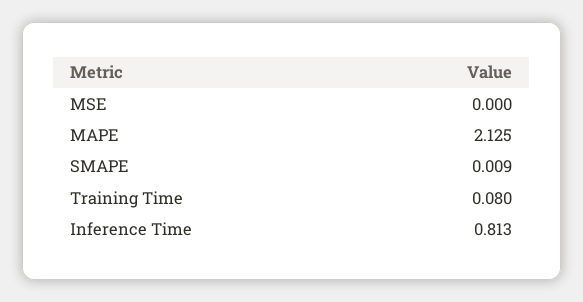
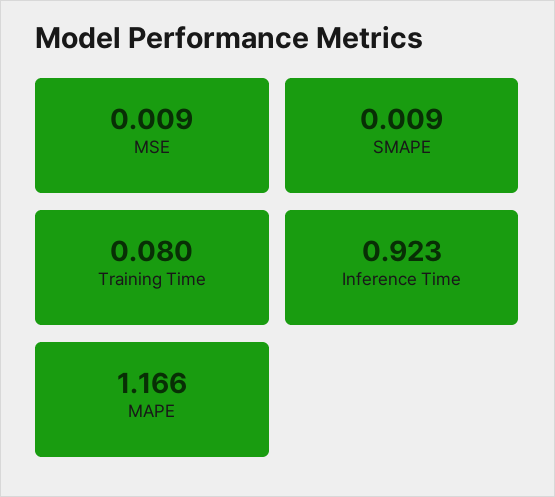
  {
-   "MSE": 0,
+   "MSE": 0.009,
-   "MAPE": 2.125,
+   "MAPE": 1.166,
    "SMAPE": 0.009,
    "Training Time": 0.08,
-   "Inference Time": 0.813
+   "Inference Time": 0.923
  }

